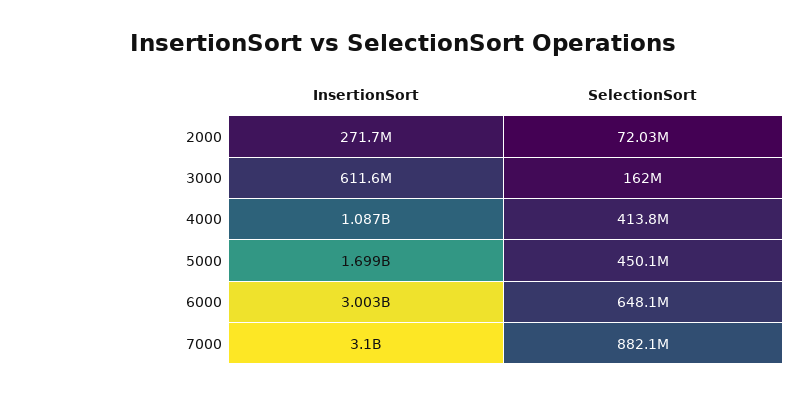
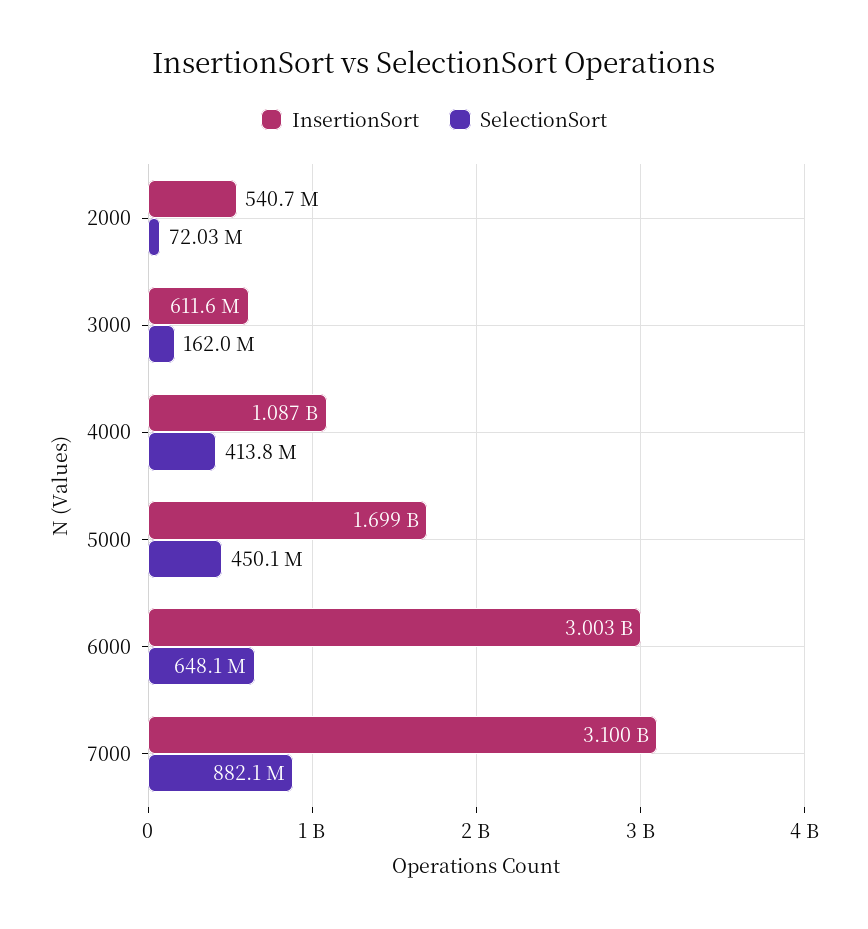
  {
    "InsertionSort": {
-     "2000": 271700000,
+     "2000": 540700000,
      "3000": 611600000,
      "4000": 1087000000,
      "5000": 1699000000,
      "6000": 3003000000,
      "7000": 3100000000
    },
    "SelectionSort": {
      "2000": 72030000,
      "3000": 162000000,
      "4000": 413800000,
      "5000": 450100000,
      "6000": 648100000,
      "7000": 882100000
    }
  }

